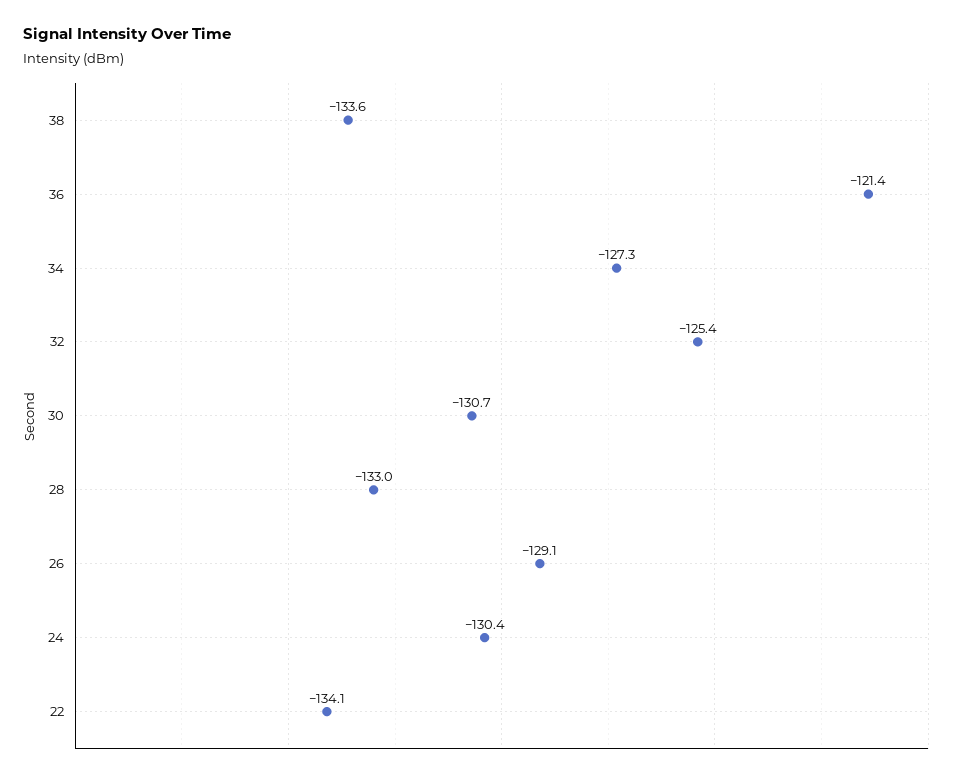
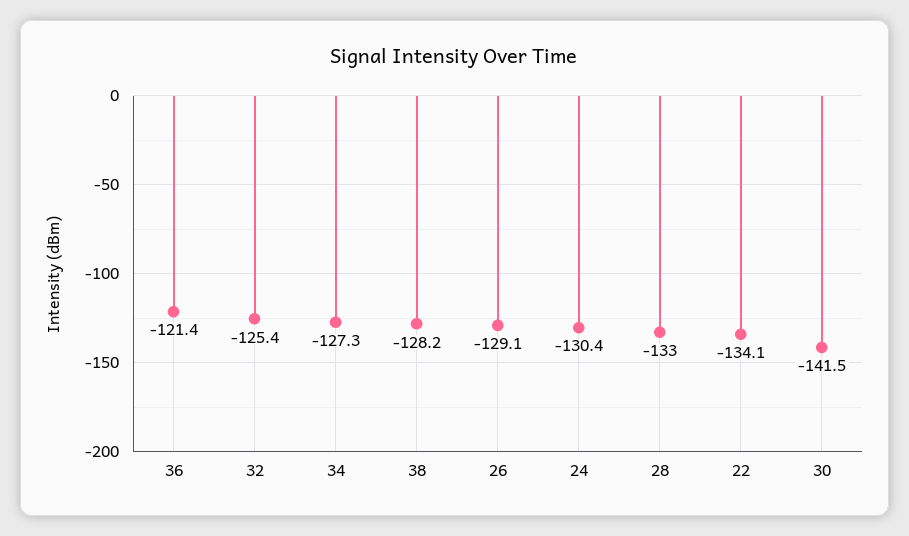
  {
-   "38": -133.6,
+   "38": -128.2,
    "36": -121.4,
    "34": -127.3,
    "32": -125.4,
-   "30": -130.7,
+   "30": -141.5,
    "28": -133,
    "26": -129.1,
    "24": -130.4,
    "22": -134.1
  }

